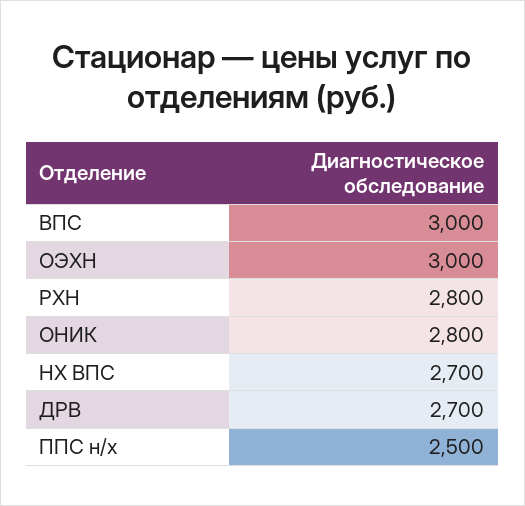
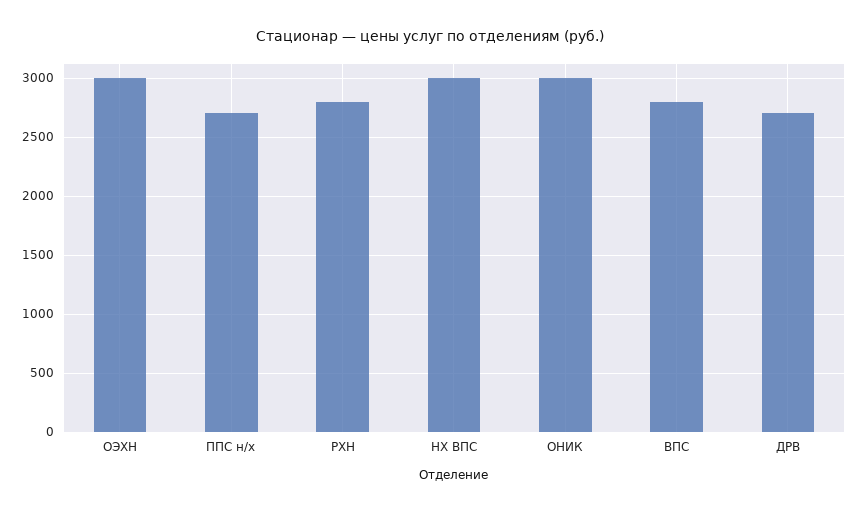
  {
-   "ВПС": 3000,
+   "ВПС": 2800,
    "ОЭХН": 3000,
    "РХН": 2800,
-   "ОНИК": 2800,
+   "ОНИК": 3000,
-   "НХ ВПС": 2700,
+   "НХ ВПС": 3000,
    "ДРВ": 2700,
-   "ППС н/х": 2500
+   "ППС н/х": 2700
  }

